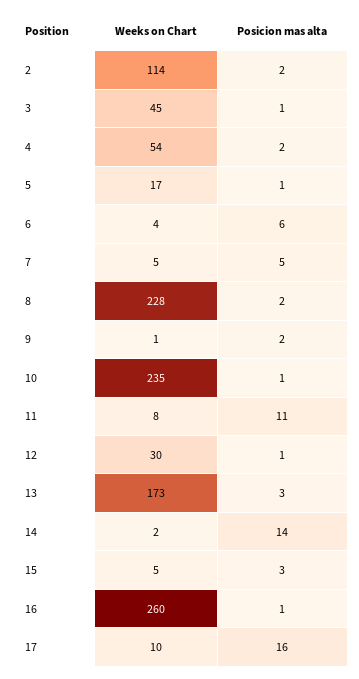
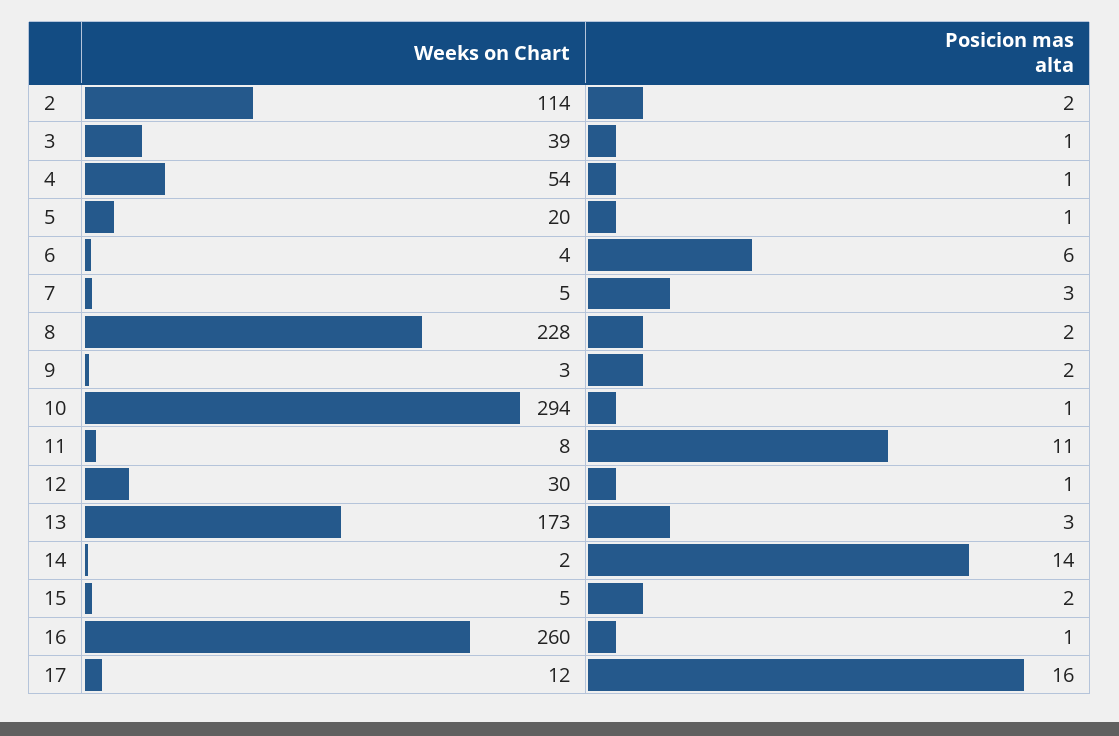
  {
    "Weeks on Chart": {
      "2": 114,
-     "3": 45,
+     "3": 39,
      "4": 54,
-     "5": 17,
+     "5": 20,
      "6": 4,
      "7": 5,
      "8": 228,
-     "9": 1,
+     "9": 3,
-     "10": 235,
+     "10": 294,
      "11": 8,
      "12": 30,
      "13": 173,
      "14": 2,
      "15": 5,
      "16": 260,
-     "17": 10
+     "17": 12
    },
    "Posicion mas alta": {
      "2": 2,
      "3": 1,
-     "4": 2,
+     "4": 1,
      "5": 1,
      "6": 6,
-     "7": 5,
+     "7": 3,
      "8": 2,
      "9": 2,
      "10": 1,
      "11": 11,
      "12": 1,
      "13": 3,
      "14": 14,
-     "15": 3,
+     "15": 2,
      "16": 1,
      "17": 16
    }
  }

